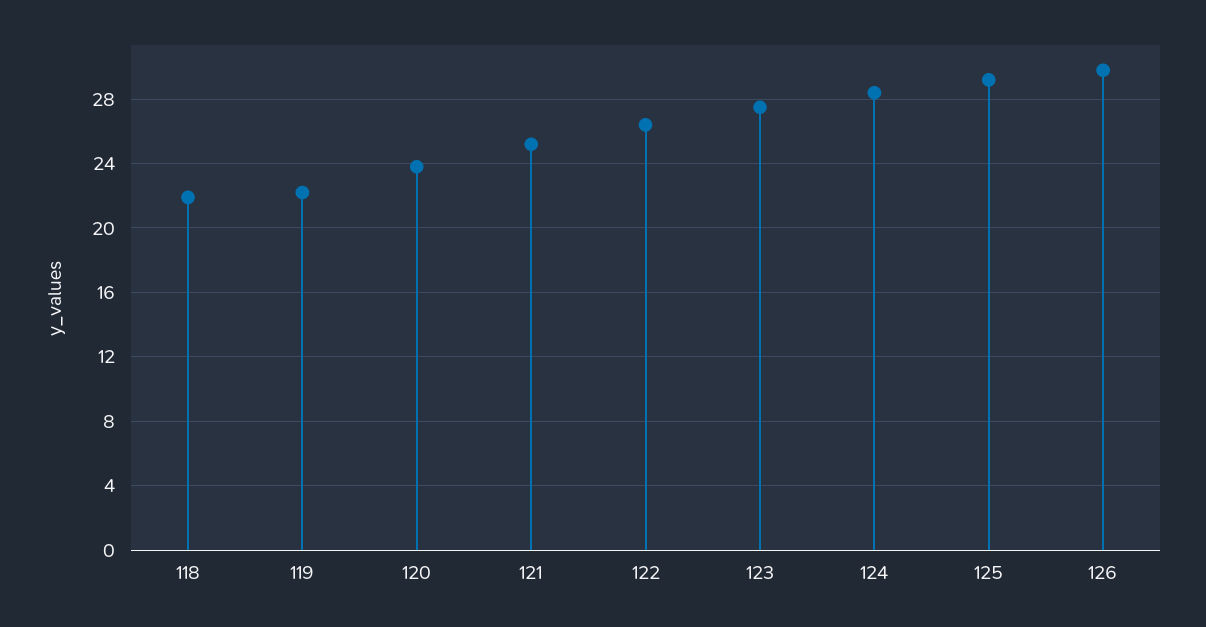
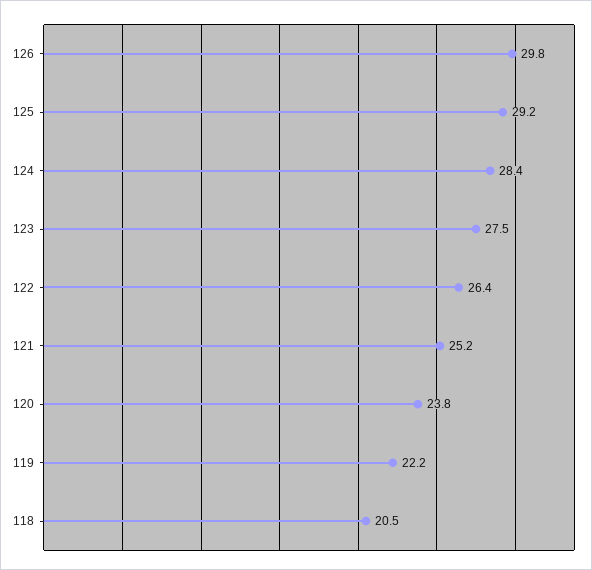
  {
-   "118": 22,
+   "118": 20.5,
    "119": 22.2,
    "120": 23.8,
    "121": 25.2,
    "122": 26.4,
    "123": 27.5,
    "124": 28.4,
    "125": 29.2,
    "126": 29.8
  }

